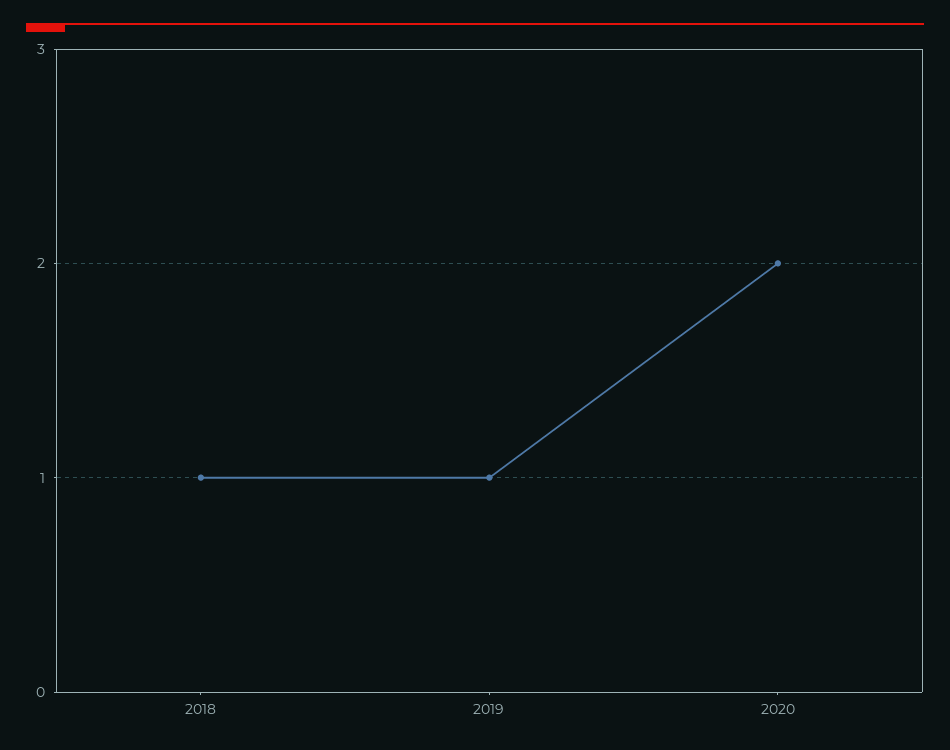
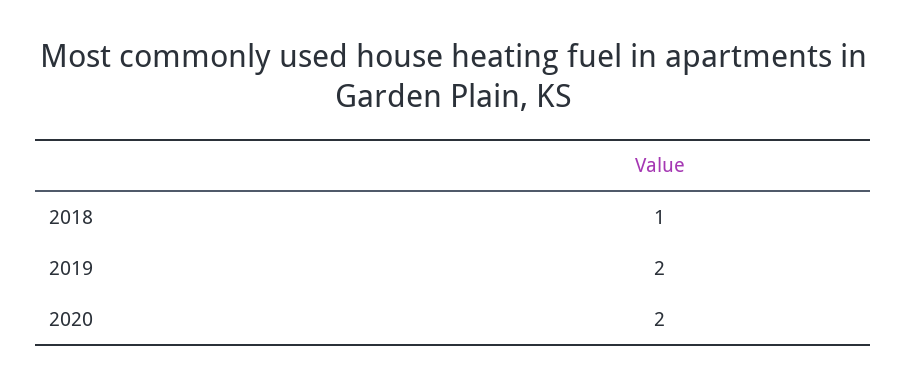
  {
    "2018": 1,
-   "2019": 1,
+   "2019": 2,
    "2020": 2
  }

